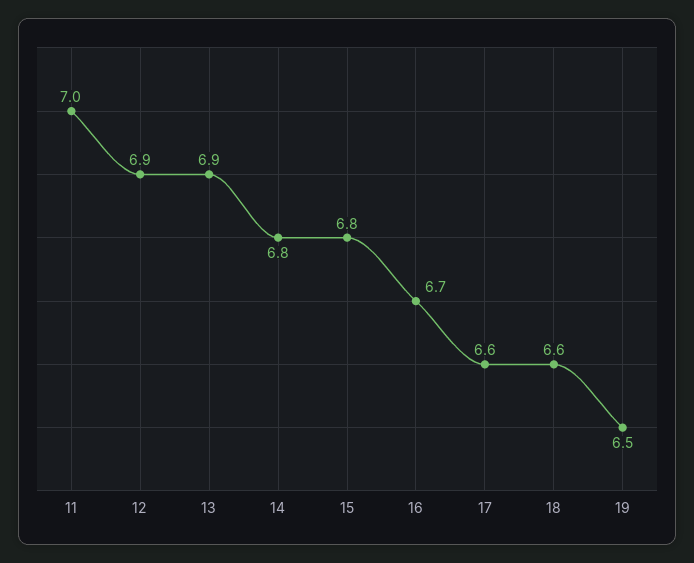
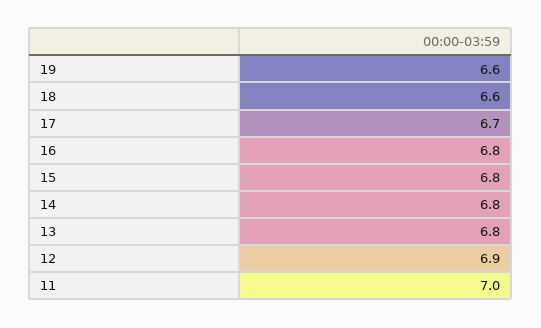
  {
    "11": 7,
    "12": 6.9,
-   "13": 6.9,
+   "13": 6.8,
    "14": 6.8,
    "15": 6.8,
-   "16": 6.7,
+   "16": 6.8,
-   "17": 6.6,
+   "17": 6.7,
    "18": 6.6,
-   "19": 6.5
+   "19": 6.6
  }

